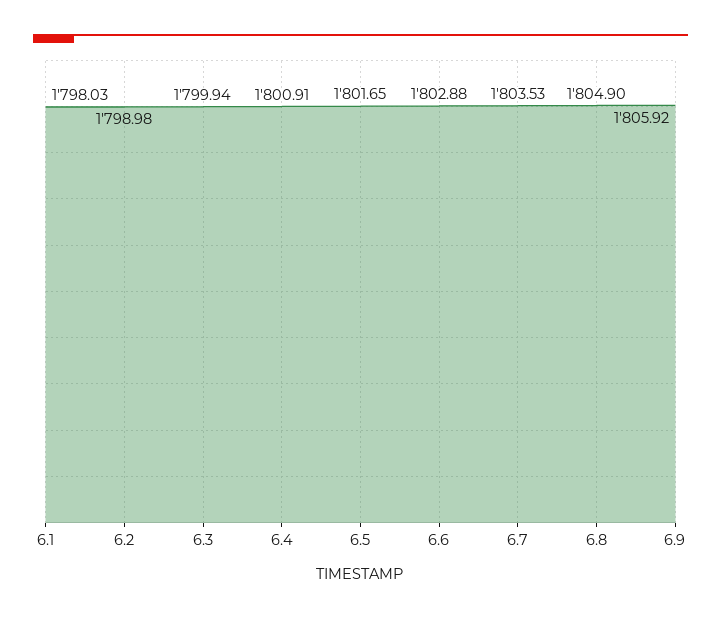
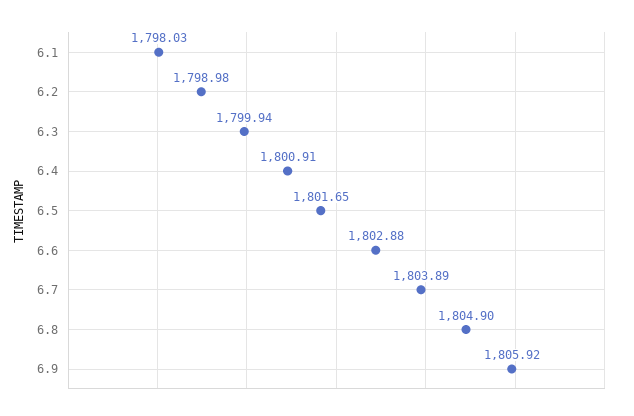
  {
    "6.1": 1798.03,
    "6.2": 1798.98,
    "6.3": 1799.94,
    "6.4": 1800.91,
    "6.5": 1801.65,
    "6.6": 1802.88,
-   "6.7": 1803.53,
+   "6.7": 1803.89,
    "6.8": 1804.9,
    "6.9": 1805.92
  }

